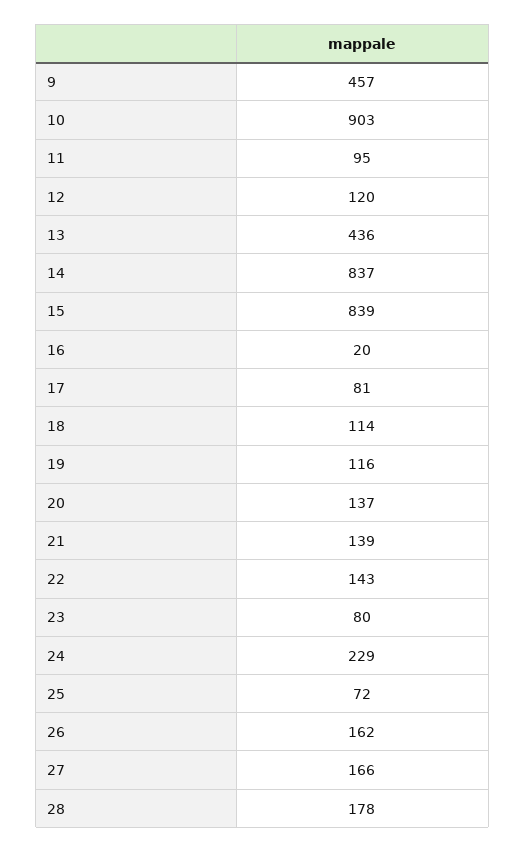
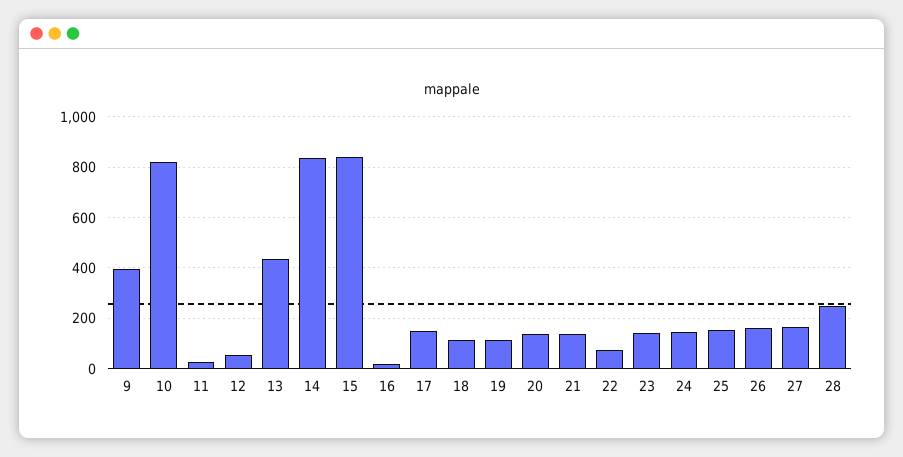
  {
-   "9": 457,
+   "9": 400,
-   "10": 903,
+   "10": 825,
-   "11": 95,
+   "11": 25,
-   "12": 120,
+   "12": 50,
    "13": 436,
    "14": 837,
    "15": 839,
    "16": 20,
-   "17": 81,
+   "17": 150,
    "18": 114,
    "19": 116,
    "20": 137,
    "21": 139,
-   "22": 143,
+   "22": 75,
-   "23": 80,
+   "23": 150,
-   "24": 229,
+   "24": 150,
-   "25": 72,
+   "25": 150,
    "26": 162,
    "27": 166,
-   "28": 178
+   "28": 250
  }

